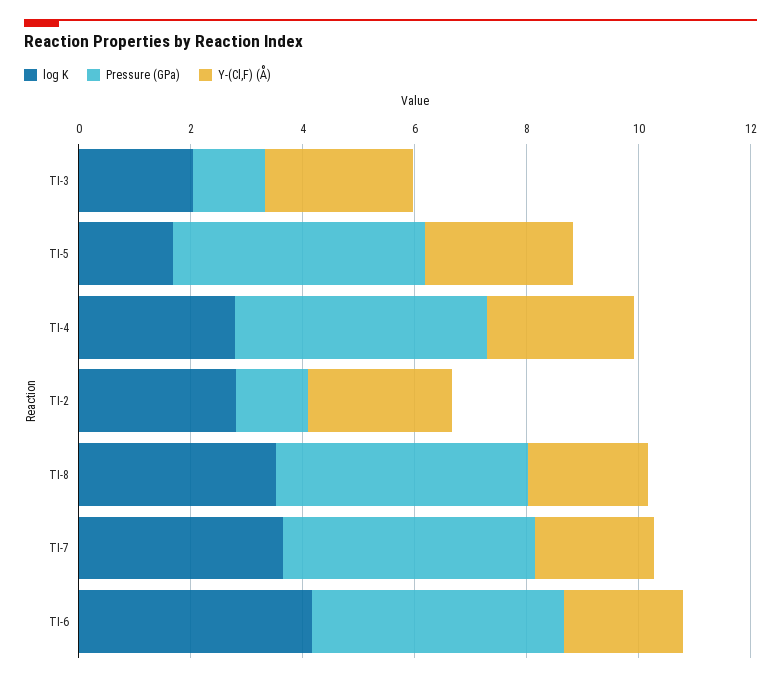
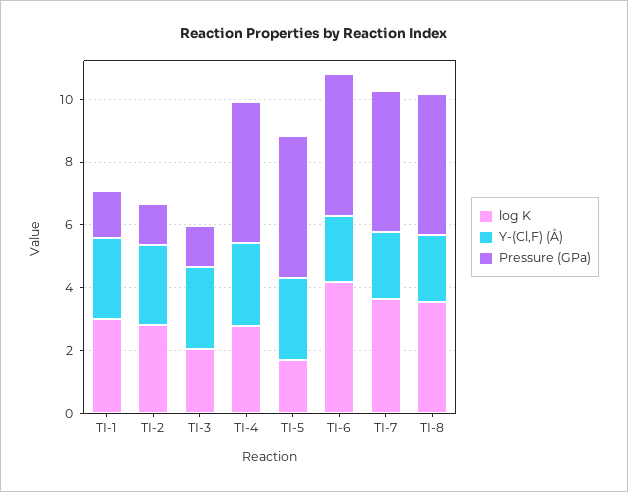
  {
    "log K": {
      "TI-3": 2,
      "TI-5": 1.5,
      "TI-4": 3,
      "TI-2": 3,
      "TI-8": 3.5,
      "TI-7": 3.5,
-     "TI-6": 4
+     "TI-6": 4,
+     "TI-1": 3
    },
    "Pressure (GPa)": {
      "TI-3": 1.5,
      "TI-5": 4.5,
      "TI-4": 4.5,
      "TI-2": 1.5,
      "TI-8": 4.5,
      "TI-7": 4.5,
-     "TI-6": 4.5
+     "TI-6": 4.5,
+     "TI-1": 1.5
    },
    "Y-(Cl,F) (Å)": {
      "TI-3": 2.5,
      "TI-5": 2.5,
      "TI-4": 2.5,
      "TI-2": 2.5,
      "TI-8": 2,
      "TI-7": 2,
-     "TI-6": 2
+     "TI-6": 2,
+     "TI-1": 2.5
    }
  }

